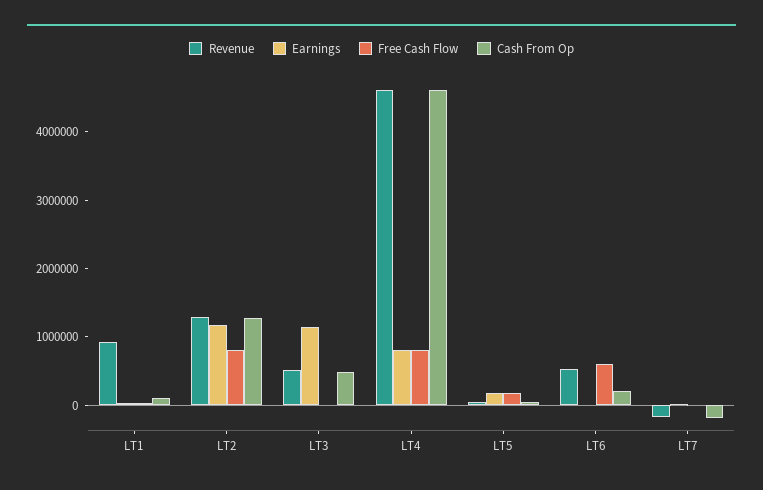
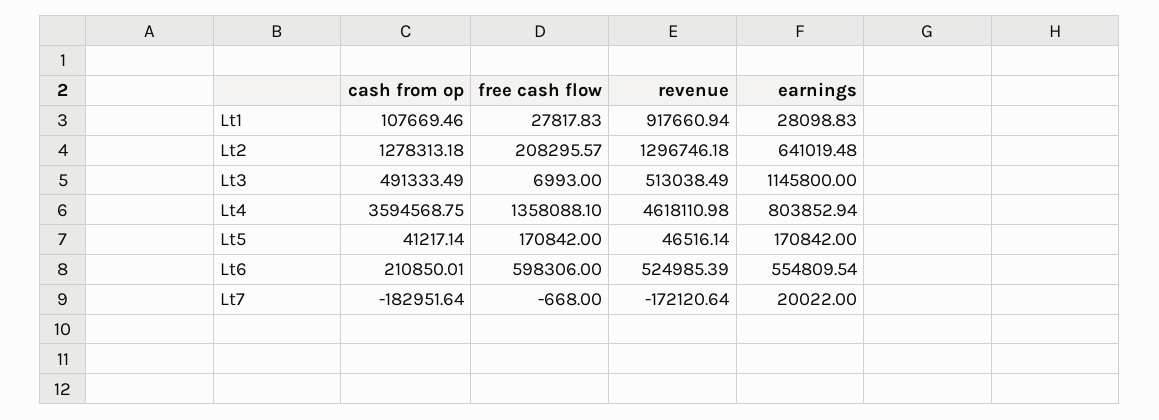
  {
    "Revenue": {
      "LT1": 917660.94,
      "LT2": 1296746.18,
      "LT3": 513038.49,
      "LT4": 4618110.98,
      "LT5": 46516.14,
      "LT6": 524985.39,
      "LT7": -172120.64
    },
    "Earnings": {
      "LT1": 28098.83,
-     "LT2": 1200000,
+     "LT2": 641019.48,
      "LT3": 1145800,
      "LT4": 803852.94,
      "LT5": 170842,
-     "LT6": 0,
+     "LT6": 554809.54,
      "LT7": 20022
    },
    "Free Cash Flow": {
      "LT1": 27817.83,
-     "LT2": 800000,
+     "LT2": 208295.57,
      "LT3": 6993,
-     "LT4": 800000,
+     "LT4": 1358088.1,
      "LT5": 170842,
      "LT6": 598306,
      "LT7": -668
    },
    "Cash From Op": {
      "LT1": 107669.46,
      "LT2": 1278313.18,
      "LT3": 491333.49,
-     "LT4": 4600000,
+     "LT4": 3594568.75,
      "LT5": 41217.14,
      "LT6": 210850.01,
      "LT7": -182951.64
    }
  }

